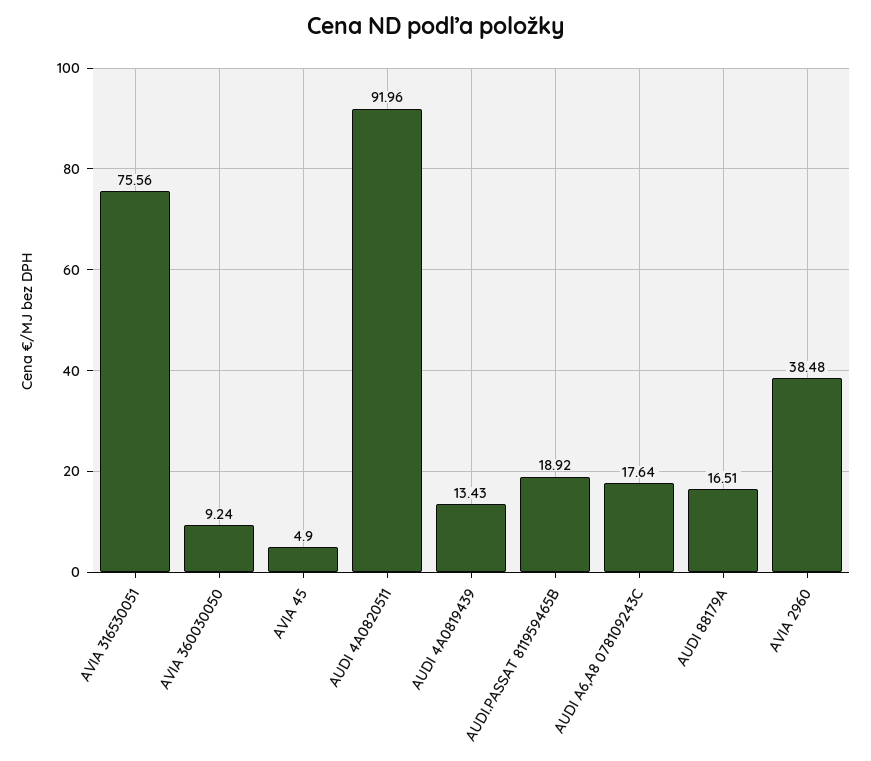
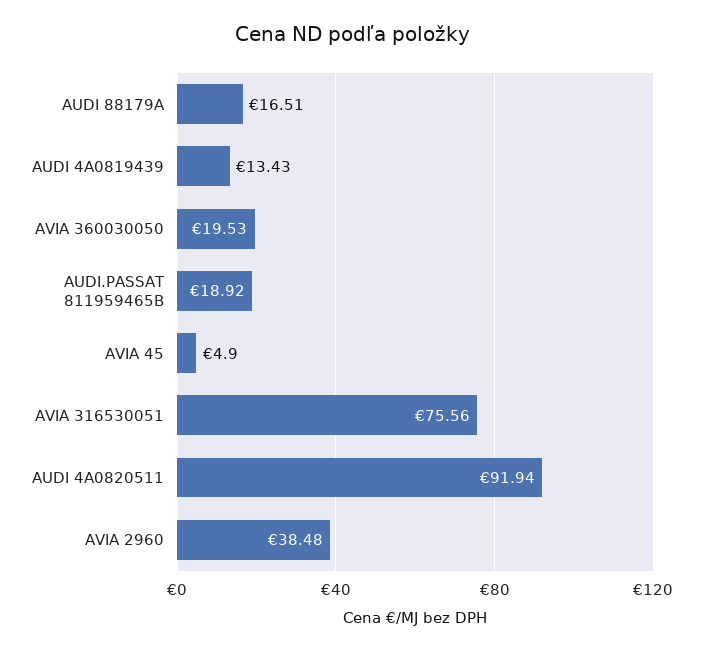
  {
    "AVIA 316530051": 75.56,
-   "AVIA 360030050": 9.24,
+   "AVIA 360030050": 19.53,
    "AVIA 45": 4.9,
-   "AUDI 4A0820511": 91.96,
+   "AUDI 4A0820511": 91.94,
    "AUDI 4A0819439": 13.43,
    "AUDI.PASSAT 811959465B": 18.92,
-   "AUDI A6,A8 078109243C": 17.64,
    "AUDI 88179A": 16.51,
    "AVIA 2960": 38.48
  }

